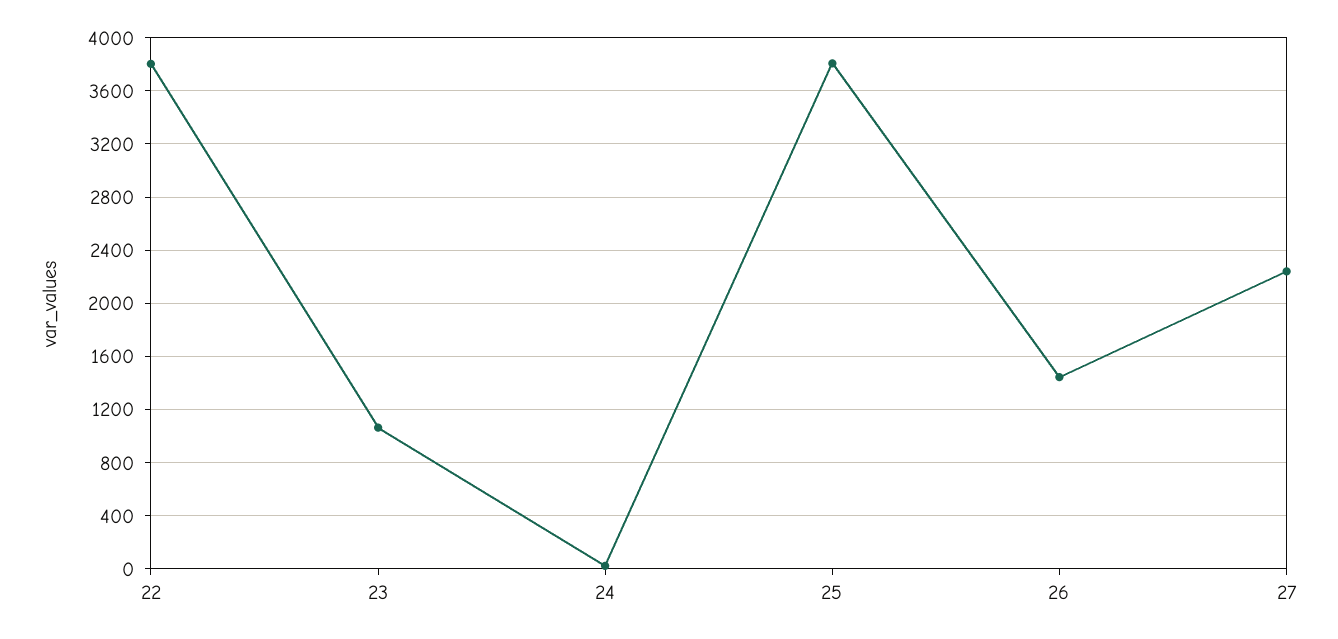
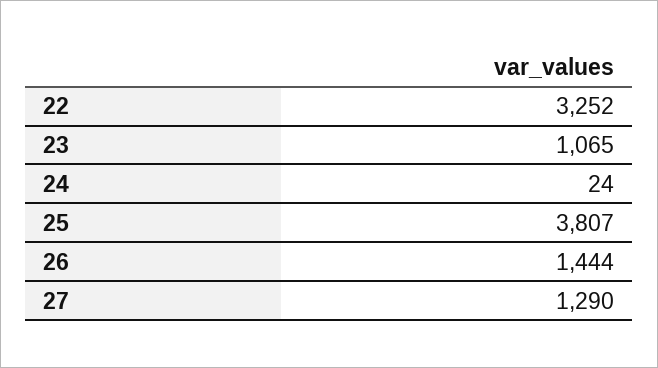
  {
-   "22": 3800,
+   "22": 3252,
    "23": 1065,
    "24": 24,
    "25": 3807,
    "26": 1444,
-   "27": 2250
+   "27": 1290
  }

